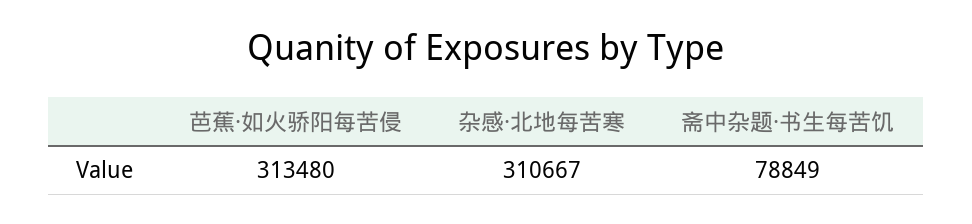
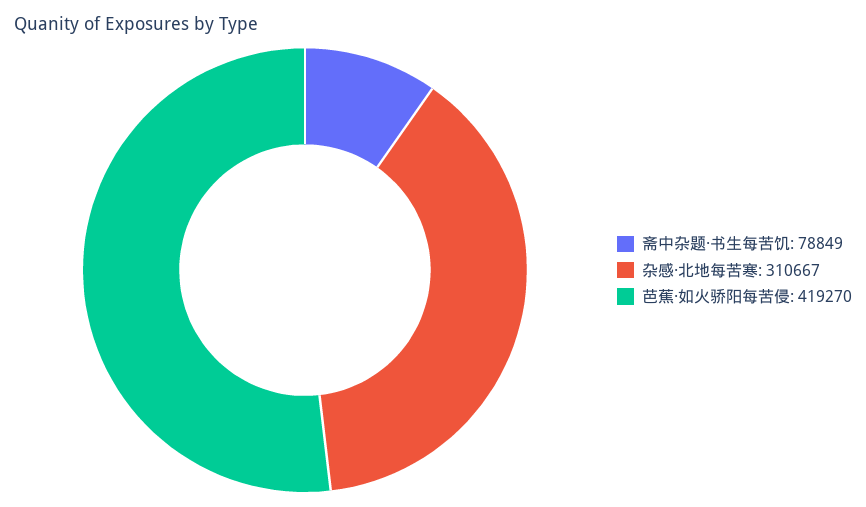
  {
-   "芭蕉·如火骄阳每苦侵": 313480,
+   "芭蕉·如火骄阳每苦侵": 419270,
    "杂感·北地每苦寒": 310667,
    "斋中杂题·书生每苦饥": 78849
  }

